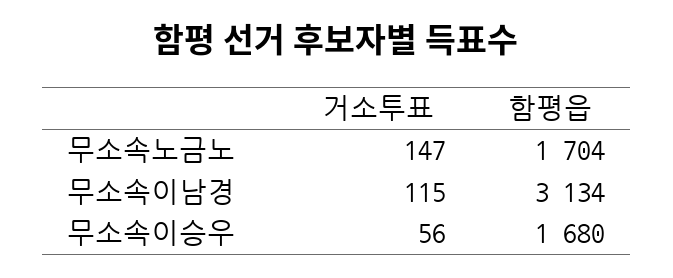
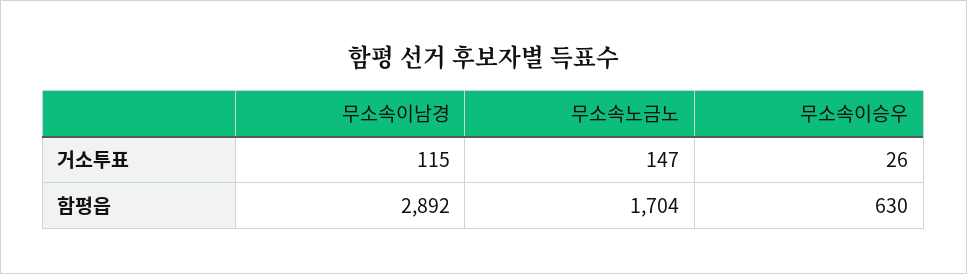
  {
    "거소투표": {
      "무소속노금노": 147,
      "무소속이남경": 115,
-     "무소속이승우": 56
+     "무소속이승우": 26
    },
    "함평읍": {
      "무소속노금노": 1704,
-     "무소속이남경": 3134,
+     "무소속이남경": 2892,
-     "무소속이승우": 1680
+     "무소속이승우": 630
    }
  }

